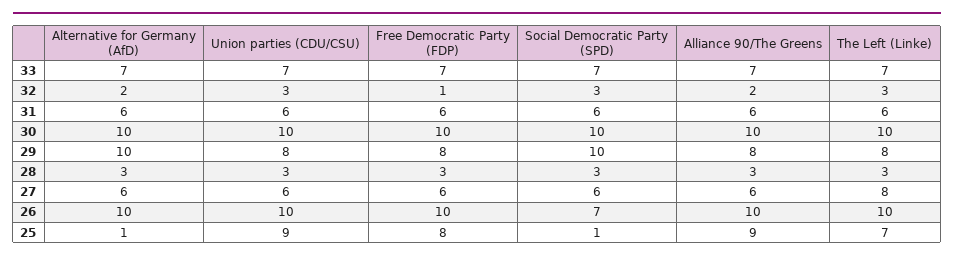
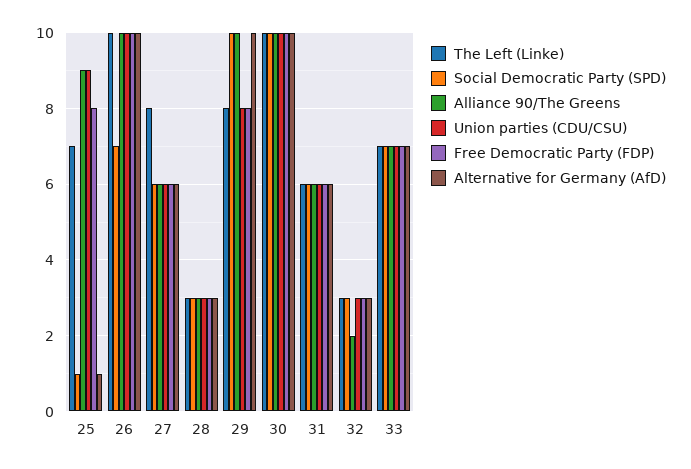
  {
    "Alternative for Germany (AfD)": {
      "33": 7,
-     "32": 2,
+     "32": 3,
      "31": 6,
      "30": 10,
      "29": 10,
      "28": 3,
      "27": 6,
      "26": 10,
      "25": 1
    },
    "Union parties (CDU/CSU)": {
      "33": 7,
      "32": 3,
      "31": 6,
      "30": 10,
      "29": 8,
      "28": 3,
      "27": 6,
      "26": 10,
      "25": 9
    },
    "Free Democratic Party (FDP)": {
      "33": 7,
-     "32": 1,
+     "32": 3,
      "31": 6,
      "30": 10,
      "29": 8,
      "28": 3,
      "27": 6,
      "26": 10,
      "25": 8
    },
    "Social Democratic Party (SPD)": {
      "33": 7,
      "32": 3,
      "31": 6,
      "30": 10,
      "29": 10,
      "28": 3,
      "27": 6,
      "26": 7,
      "25": 1
    },
    "Alliance 90/The Greens": {
      "33": 7,
      "32": 2,
      "31": 6,
      "30": 10,
-     "29": 8,
+     "29": 10,
      "28": 3,
      "27": 6,
      "26": 10,
      "25": 9
    },
    "The Left (Linke)": {
      "33": 7,
      "32": 3,
      "31": 6,
      "30": 10,
      "29": 8,
      "28": 3,
      "27": 8,
      "26": 10,
      "25": 7
    }
  }

